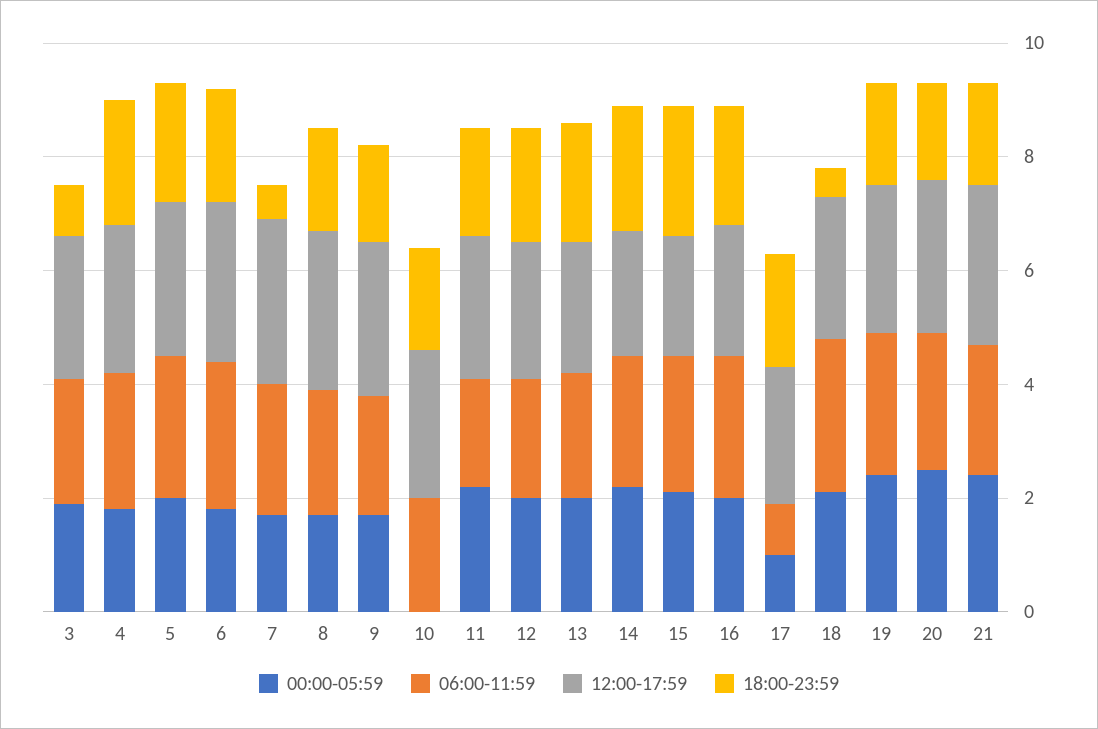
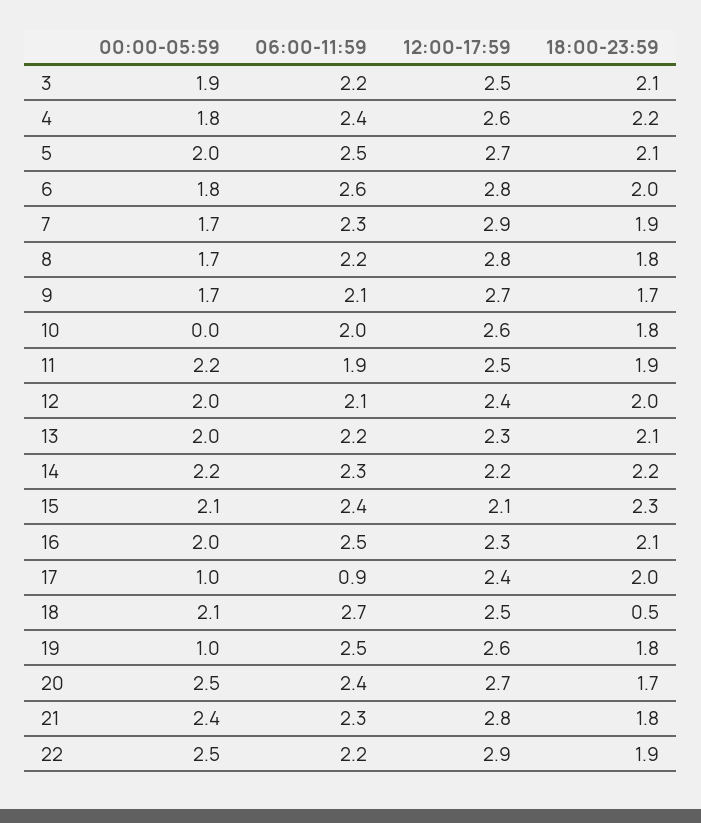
  {
    "00:00-05:59": {
      "3": 1.9,
      "4": 1.8,
      "5": 2,
      "6": 1.8,
      "7": 1.7,
      "8": 1.7,
      "9": 1.7,
      "10": 0,
      "11": 2.2,
      "12": 2,
      "13": 2,
      "14": 2.2,
      "15": 2.1,
      "16": 2,
      "17": 1,
      "18": 2.1,
-     "19": 2.5,
+     "19": 1,
      "20": 2.5,
-     "21": 2.4
+     "21": 2.4,
+     "22": 2.5
    },
    "06:00-11:59": {
      "3": 2.2,
      "4": 2.4,
      "5": 2.5,
      "6": 2.6,
      "7": 2.3,
      "8": 2.2,
      "9": 2.1,
      "10": 2,
      "11": 1.9,
      "12": 2.1,
      "13": 2.2,
      "14": 2.3,
      "15": 2.4,
      "16": 2.5,
      "17": 0.9,
      "18": 2.7,
      "19": 2.5,
      "20": 2.4,
-     "21": 2.3
+     "21": 2.3,
+     "22": 2.2
    },
    "12:00-17:59": {
      "3": 2.5,
      "4": 2.6,
      "5": 2.7,
      "6": 2.8,
      "7": 2.9,
      "8": 2.8,
      "9": 2.7,
      "10": 2.6,
      "11": 2.5,
      "12": 2.4,
      "13": 2.3,
      "14": 2.2,
      "15": 2.1,
      "16": 2.3,
      "17": 2.4,
      "18": 2.5,
      "19": 2.6,
      "20": 2.7,
-     "21": 2.8
+     "21": 2.8,
+     "22": 2.9
    },
    "18:00-23:59": {
-     "3": 1,
+     "3": 2.1,
      "4": 2.2,
      "5": 2.1,
      "6": 2,
-     "7": 0.5,
+     "7": 1.9,
      "8": 1.8,
      "9": 1.7,
      "10": 1.8,
      "11": 1.9,
      "12": 2,
      "13": 2.1,
      "14": 2.2,
      "15": 2.3,
      "16": 2.1,
      "17": 2,
      "18": 0.5,
      "19": 1.8,
      "20": 1.7,
-     "21": 1.8
+     "21": 1.8,
+     "22": 1.9
    }
  }

